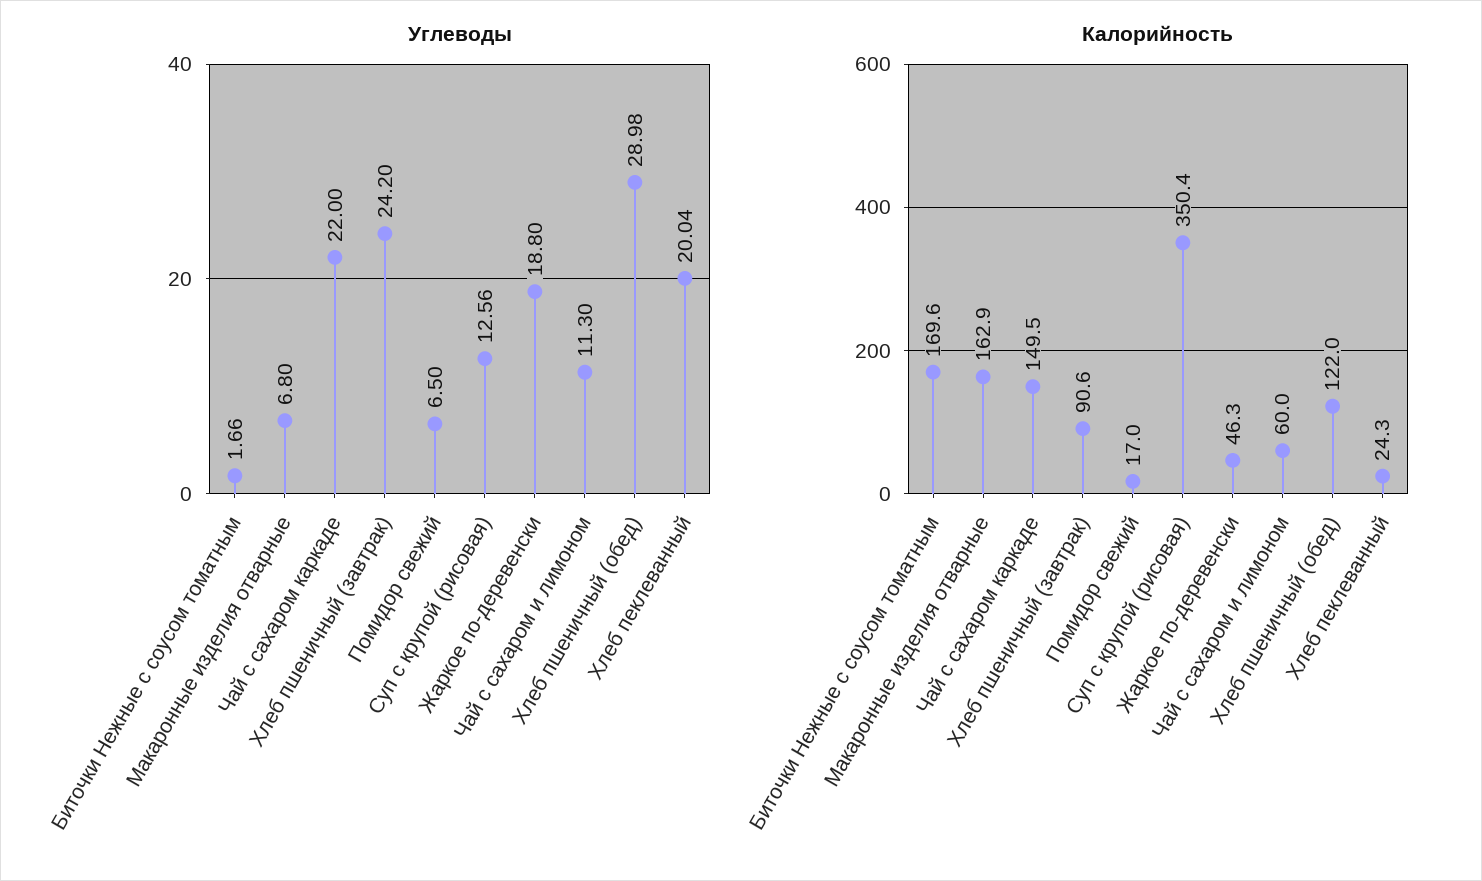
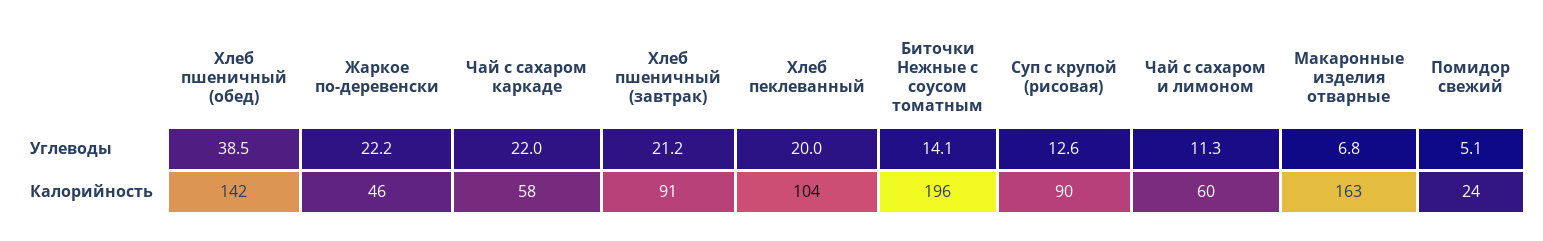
  {
    "Углеводы": {
-     "Биточки Нежные с соусом томатным": 1.66,
+     "Биточки Нежные с соусом томатным": 14.1,
      "Макаронные изделия отварные": 6.8,
      "Чай с сахаром каркаде": 22,
-     "Хлеб пшеничный (завтрак)": 24.2,
+     "Хлеб пшеничный (завтрак)": 21.2,
-     "Помидор свежий": 6.5,
+     "Помидор свежий": 5.1,
      "Суп с крупой (рисовая)": 12.56,
-     "Жаркое по-деревенски": 18.8,
+     "Жаркое по-деревенски": 22.2,
      "Чай с сахаром и лимоном": 11.3,
-     "Хлеб пшеничный (обед)": 28.98,
+     "Хлеб пшеничный (обед)": 38.5,
      "Хлеб пеклеванный": 20.04
    },
    "Калорийность": {
-     "Биточки Нежные с соусом томатным": 169.6,
+     "Биточки Нежные с соусом томатным": 196,
      "Макаронные изделия отварные": 162.9,
-     "Чай с сахаром каркаде": 149.5,
+     "Чай с сахаром каркаде": 58,
      "Хлеб пшеничный (завтрак)": 90.6,
-     "Помидор свежий": 17,
+     "Помидор свежий": 24,
-     "Суп с крупой (рисовая)": 350.4,
+     "Суп с крупой (рисовая)": 90,
      "Жаркое по-деревенски": 46.3,
      "Чай с сахаром и лимоном": 60,
-     "Хлеб пшеничный (обед)": 122,
+     "Хлеб пшеничный (обед)": 142,
-     "Хлеб пеклеванный": 24.3
+     "Хлеб пеклеванный": 104
    }
  }

